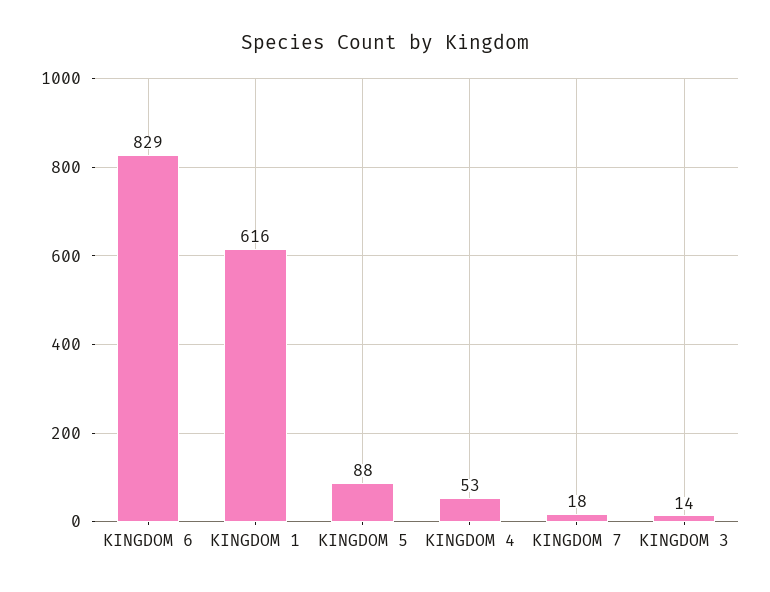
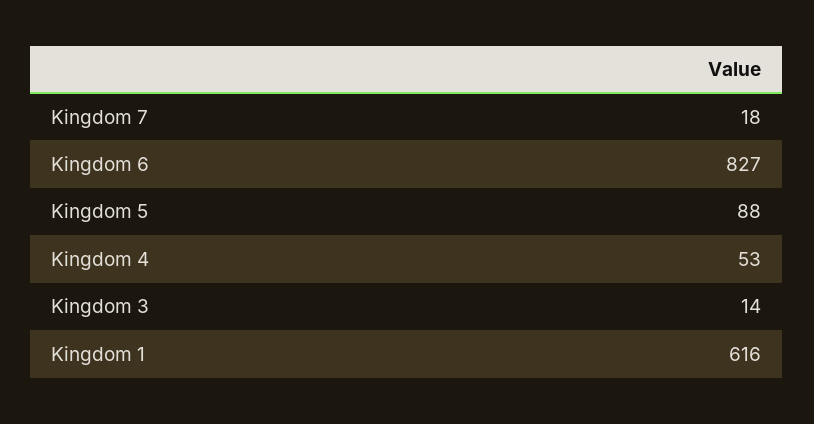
  {
-   "KINGDOM 6": 829,
+   "KINGDOM 6": 827,
    "KINGDOM 1": 616,
    "KINGDOM 5": 88,
    "KINGDOM 4": 53,
    "KINGDOM 7": 18,
    "KINGDOM 3": 14
  }

